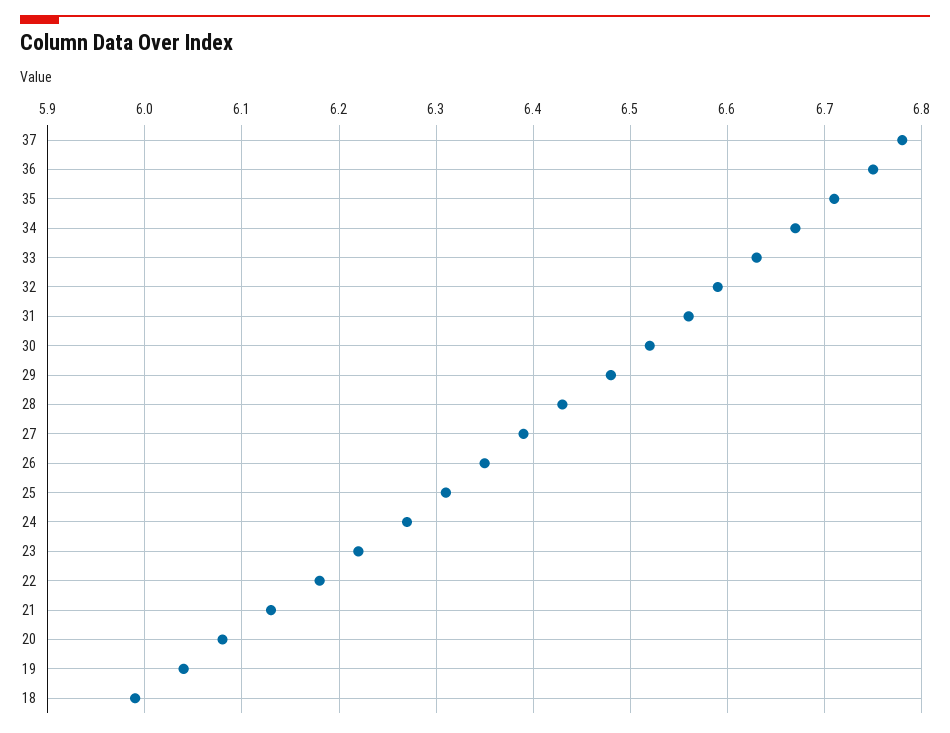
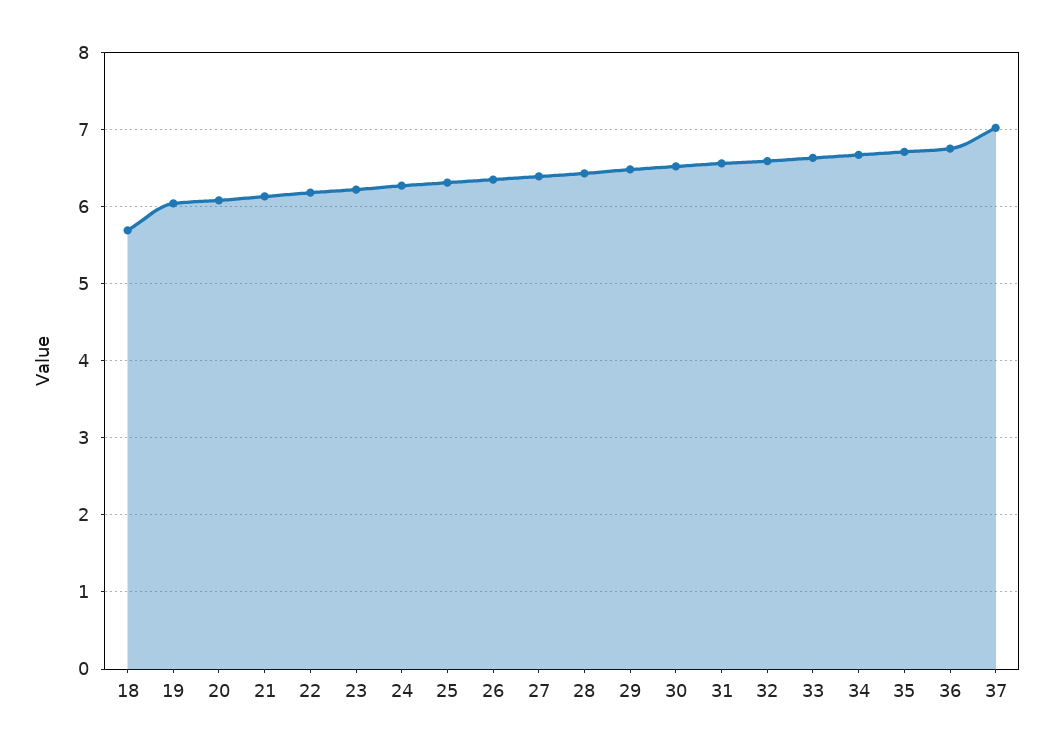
  {
-   "37": 6.78,
+   "37": 7,
    "36": 6.75,
    "35": 6.71,
    "34": 6.67,
    "33": 6.63,
    "32": 6.59,
    "31": 6.56,
    "30": 6.52,
    "29": 6.48,
    "28": 6.43,
    "27": 6.39,
    "26": 6.35,
    "25": 6.31,
    "24": 6.27,
    "23": 6.22,
    "22": 6.18,
    "21": 6.13,
    "20": 6.08,
    "19": 6.04,
-   "18": 5.99
+   "18": 5.7
  }

